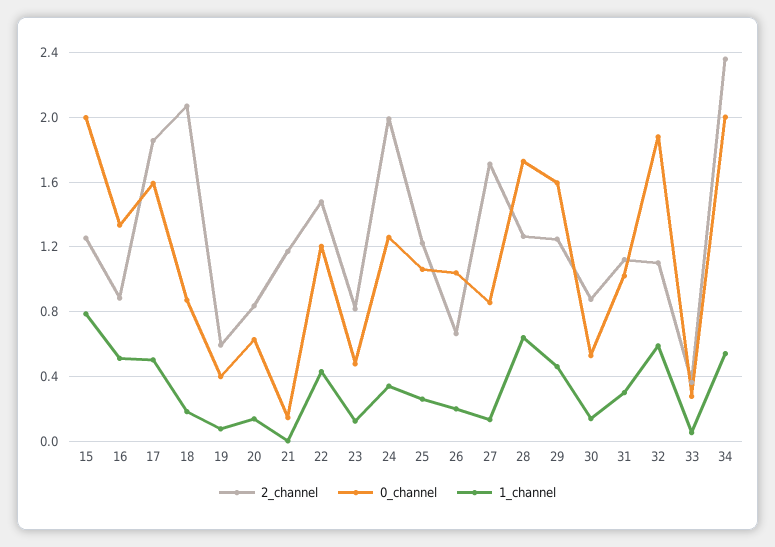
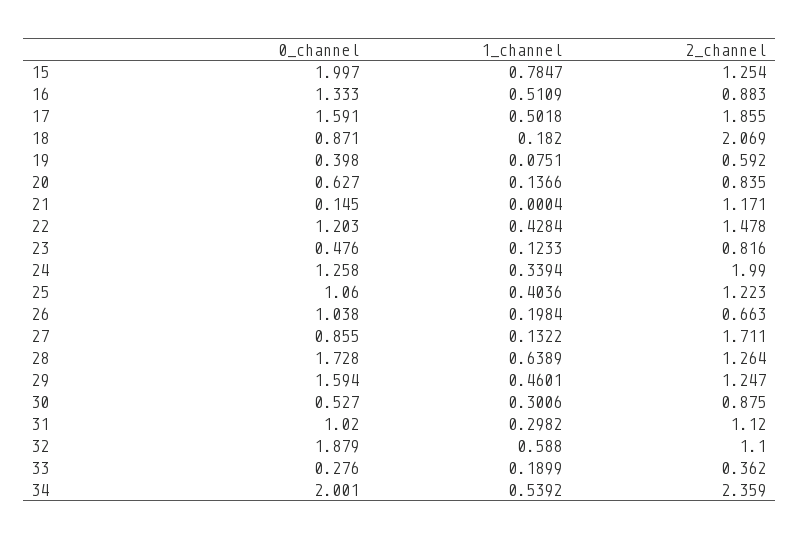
  {
    "2_channel": {
      "15": 1.254,
      "16": 0.883,
      "17": 1.855,
      "18": 2.069,
      "19": 0.592,
      "20": 0.835,
      "21": 1.171,
      "22": 1.478,
      "23": 0.816,
      "24": 1.99,
      "25": 1.223,
      "26": 0.663,
      "27": 1.711,
      "28": 1.264,
      "29": 1.247,
      "30": 0.875,
      "31": 1.12,
      "32": 1.1,
      "33": 0.362,
      "34": 2.359
    },
    "0_channel": {
      "15": 1.997,
      "16": 1.333,
      "17": 1.591,
      "18": 0.871,
      "19": 0.398,
      "20": 0.627,
      "21": 0.145,
      "22": 1.203,
      "23": 0.476,
      "24": 1.258,
      "25": 1.06,
      "26": 1.038,
      "27": 0.855,
      "28": 1.728,
      "29": 1.594,
      "30": 0.527,
      "31": 1.02,
      "32": 1.879,
      "33": 0.276,
      "34": 2.001
    },
    "1_channel": {
      "15": 0.7847,
      "16": 0.5109,
      "17": 0.5018,
      "18": 0.182,
      "19": 0.0751,
      "20": 0.1366,
      "21": 0.0004,
      "22": 0.4284,
      "23": 0.1233,
      "24": 0.3394,
-     "25": 0.25,
+     "25": 0.4036,
      "26": 0.1984,
      "27": 0.1322,
      "28": 0.6389,
      "29": 0.4601,
-     "30": 0.15,
+     "30": 0.3006,
      "31": 0.2982,
      "32": 0.588,
-     "33": 0.05,
+     "33": 0.1899,
      "34": 0.5392
    }
  }

